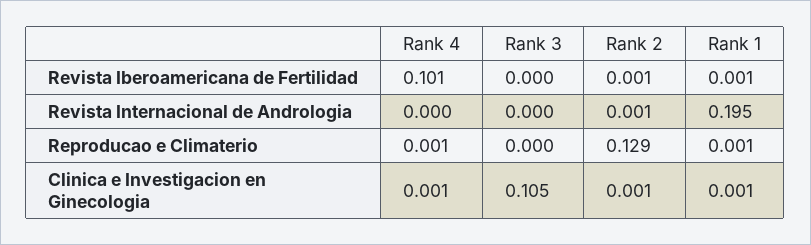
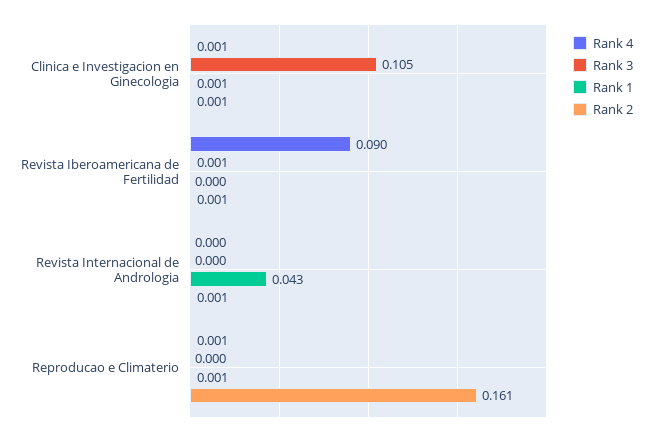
  {
    "Rank 4": {
-     "Revista Iberoamericana de Fertilidad": 0.101,
+     "Revista Iberoamericana de Fertilidad": 0.09,
      "Revista Internacional de Andrologia": 0,
      "Reproducao e Climaterio": 0.001,
      "Clinica e Investigacion en Ginecologia": 0.001
    },
    "Rank 3": {
-     "Revista Iberoamericana de Fertilidad": 0,
+     "Revista Iberoamericana de Fertilidad": 0.001,
      "Revista Internacional de Andrologia": 0,
      "Reproducao e Climaterio": 0,
      "Clinica e Investigacion en Ginecologia": 0.105
    },
    "Rank 2": {
      "Revista Iberoamericana de Fertilidad": 0.001,
      "Revista Internacional de Andrologia": 0.001,
-     "Reproducao e Climaterio": 0.129,
+     "Reproducao e Climaterio": 0.161,
      "Clinica e Investigacion en Ginecologia": 0.001
    },
    "Rank 1": {
-     "Revista Iberoamericana de Fertilidad": 0.001,
+     "Revista Iberoamericana de Fertilidad": 0,
-     "Revista Internacional de Andrologia": 0.195,
+     "Revista Internacional de Andrologia": 0.043,
      "Reproducao e Climaterio": 0.001,
      "Clinica e Investigacion en Ginecologia": 0.001
    }
  }

